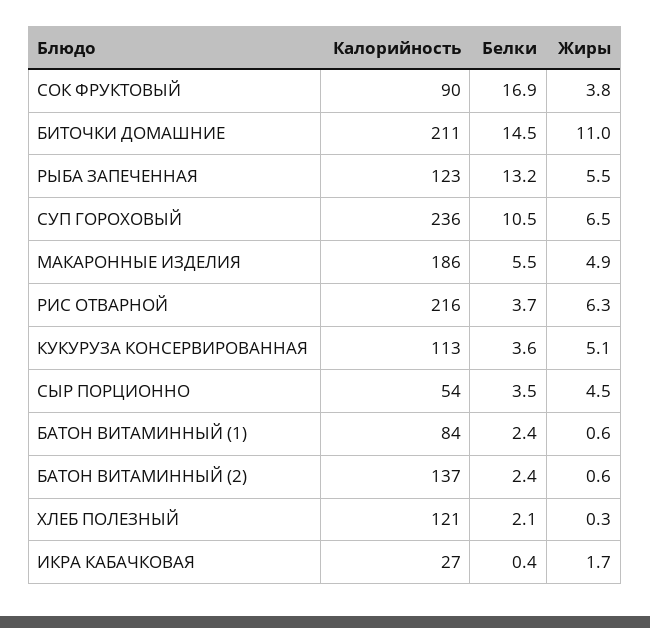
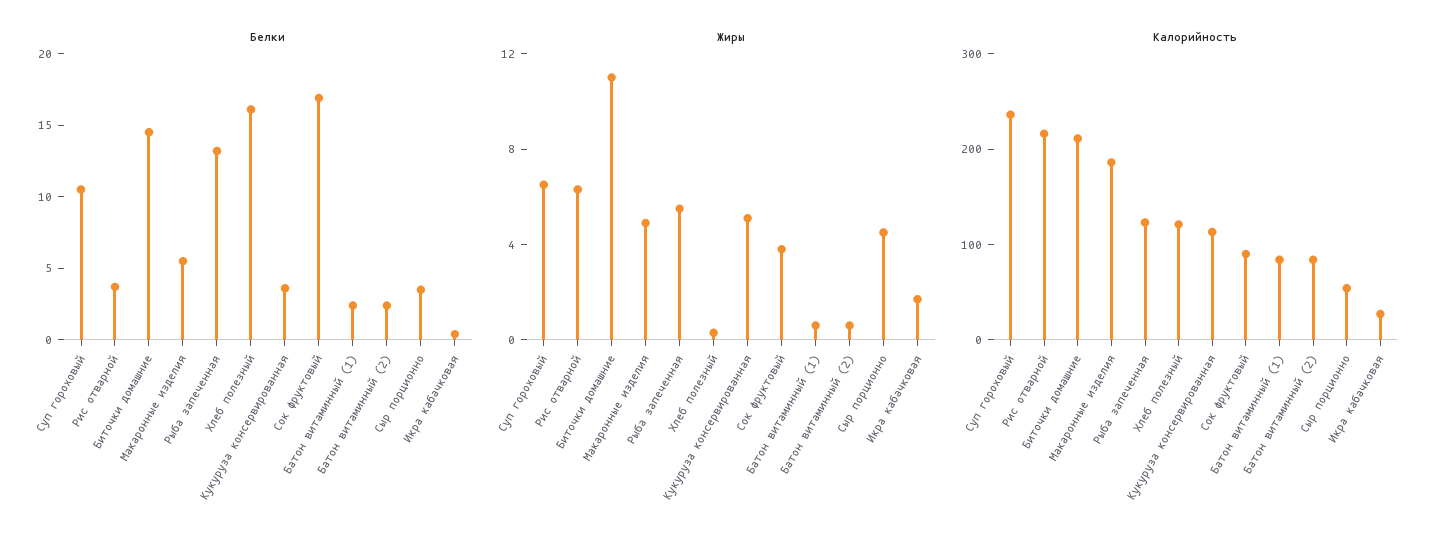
  {
    "Калорийность": {
      "СОК ФРУКТОВЫЙ": 90,
      "БИТОЧКИ ДОМАШНИЕ": 211,
      "РЫБА ЗАПЕЧЕННАЯ": 123,
      "СУП ГОРОХОВЫЙ": 236,
      "МАКАРОННЫЕ ИЗДЕЛИЯ": 186,
      "РИС ОТВАРНОЙ": 216,
      "КУКУРУЗА КОНСЕРВИРОВАННАЯ": 113,
      "СЫР ПОРЦИОННО": 54,
      "БАТОН ВИТАМИННЫЙ (1)": 84,
-     "БАТОН ВИТАМИННЫЙ (2)": 137,
+     "БАТОН ВИТАМИННЫЙ (2)": 80,
      "ХЛЕБ ПОЛЕЗНЫЙ": 121,
      "ИКРА КАБАЧКОВАЯ": 27
    },
    "Белки": {
      "СОК ФРУКТОВЫЙ": 16.9,
      "БИТОЧКИ ДОМАШНИЕ": 14.5,
      "РЫБА ЗАПЕЧЕННАЯ": 13.2,
      "СУП ГОРОХОВЫЙ": 10.5,
      "МАКАРОННЫЕ ИЗДЕЛИЯ": 5.5,
      "РИС ОТВАРНОЙ": 3.7,
      "КУКУРУЗА КОНСЕРВИРОВАННАЯ": 3.6,
      "СЫР ПОРЦИОННО": 3.5,
      "БАТОН ВИТАМИННЫЙ (1)": 2.4,
      "БАТОН ВИТАМИННЫЙ (2)": 2.4,
-     "ХЛЕБ ПОЛЕЗНЫЙ": 2.1,
+     "ХЛЕБ ПОЛЕЗНЫЙ": 16,
      "ИКРА КАБАЧКОВАЯ": 0.4
    },
    "Жиры": {
      "СОК ФРУКТОВЫЙ": 3.8,
      "БИТОЧКИ ДОМАШНИЕ": 11,
      "РЫБА ЗАПЕЧЕННАЯ": 5.5,
      "СУП ГОРОХОВЫЙ": 6.5,
      "МАКАРОННЫЕ ИЗДЕЛИЯ": 4.9,
      "РИС ОТВАРНОЙ": 6.3,
      "КУКУРУЗА КОНСЕРВИРОВАННАЯ": 5.1,
      "СЫР ПОРЦИОННО": 4.5,
      "БАТОН ВИТАМИННЫЙ (1)": 0.6,
      "БАТОН ВИТАМИННЫЙ (2)": 0.6,
      "ХЛЕБ ПОЛЕЗНЫЙ": 0.3,
      "ИКРА КАБАЧКОВАЯ": 1.7
    }
  }

